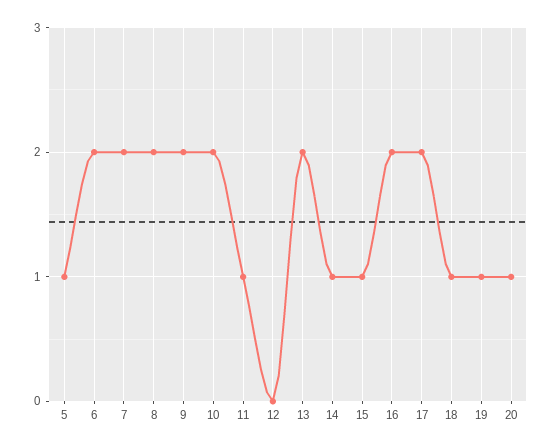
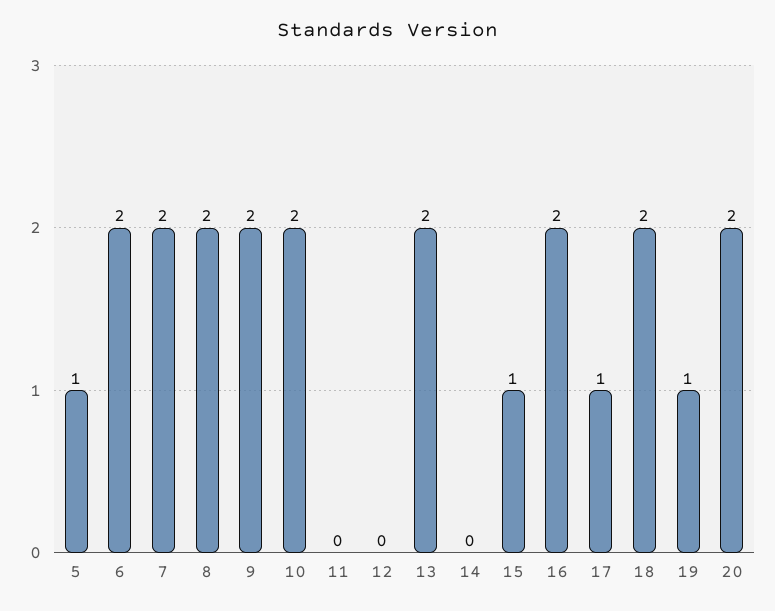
  {
    "5": 1,
    "6": 2,
    "7": 2,
    "8": 2,
    "9": 2,
    "10": 2,
-   "11": 1,
+   "11": 0,
    "12": 0,
    "13": 2,
-   "14": 1,
+   "14": 0,
    "15": 1,
    "16": 2,
-   "17": 2,
+   "17": 1,
-   "18": 1,
+   "18": 2,
    "19": 1,
-   "20": 1
+   "20": 2
  }

